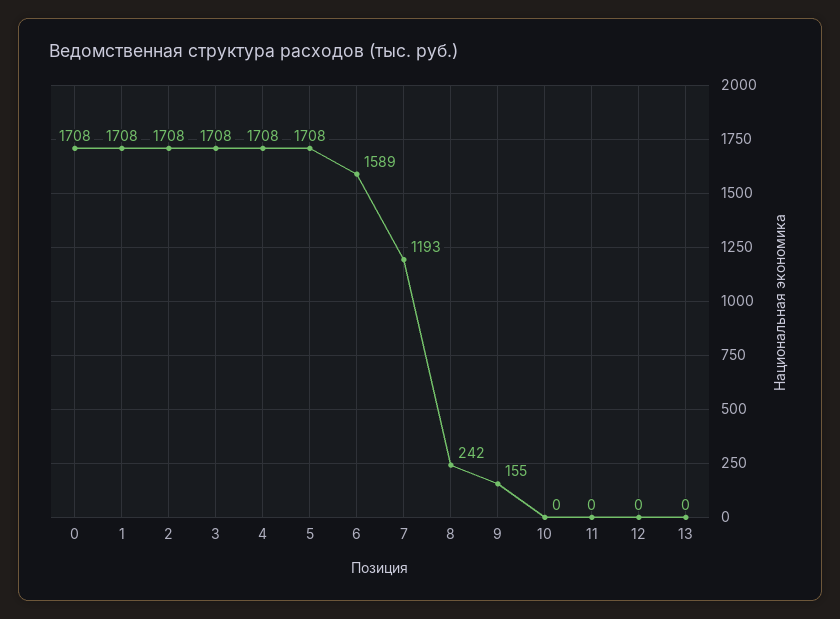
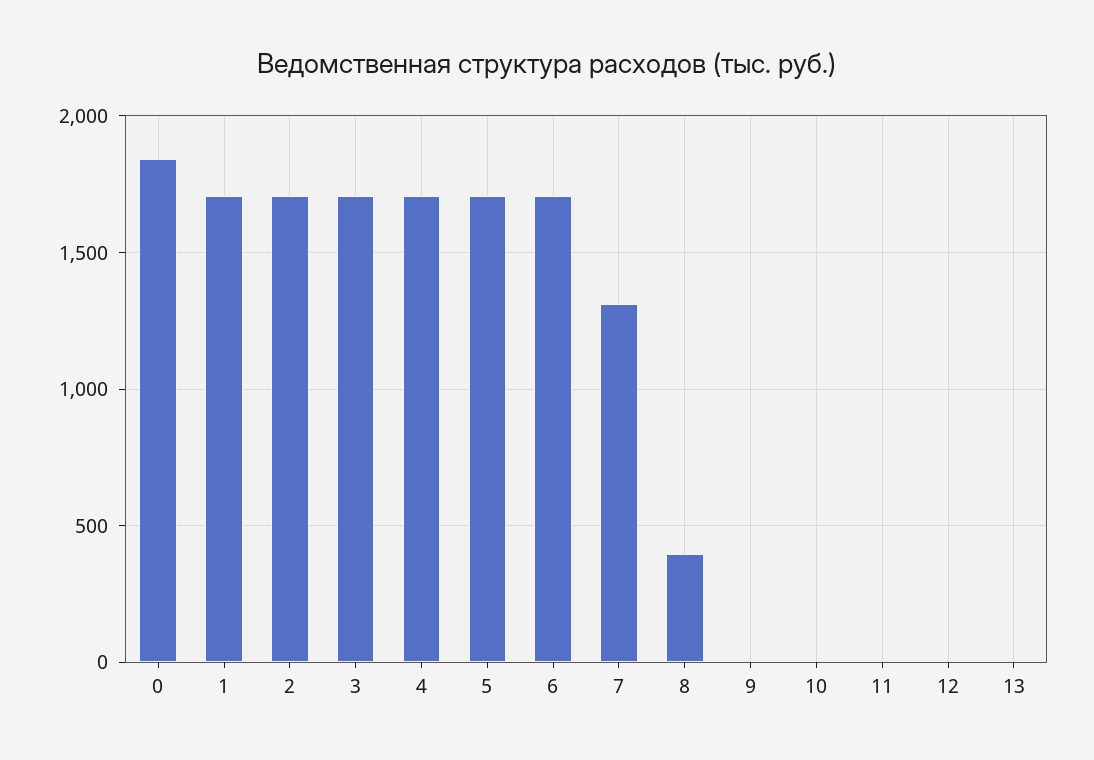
  {
-   "0": 1708,
+   "0": 1850,
    "1": 1708,
    "2": 1708,
    "3": 1708,
    "4": 1708,
    "5": 1708,
-   "6": 1589,
+   "6": 1700,
-   "7": 1193,
+   "7": 1300,
-   "8": 242,
+   "8": 400,
-   "9": 155,
+   "9": 0,
    "10": 0,
    "11": 0,
    "12": 0,
    "13": 0
  }

